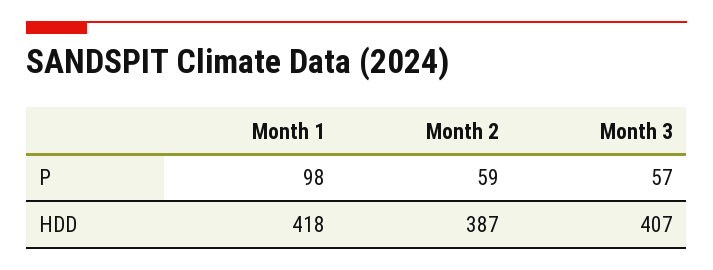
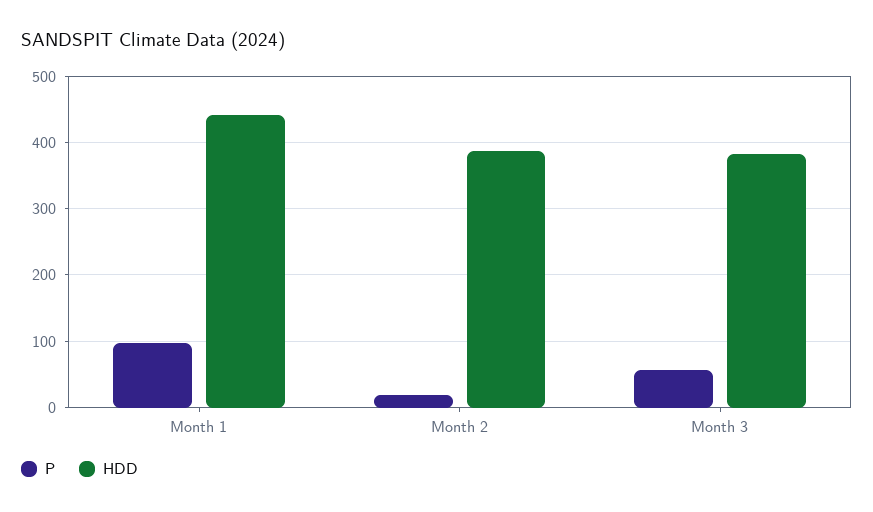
  {
    "P": {
      "Month 1": 98,
-     "Month 2": 59,
+     "Month 2": 20,
      "Month 3": 57
    },
    "HDD": {
-     "Month 1": 418,
+     "Month 1": 440,
      "Month 2": 387,
-     "Month 3": 407
+     "Month 3": 380
    }
  }

